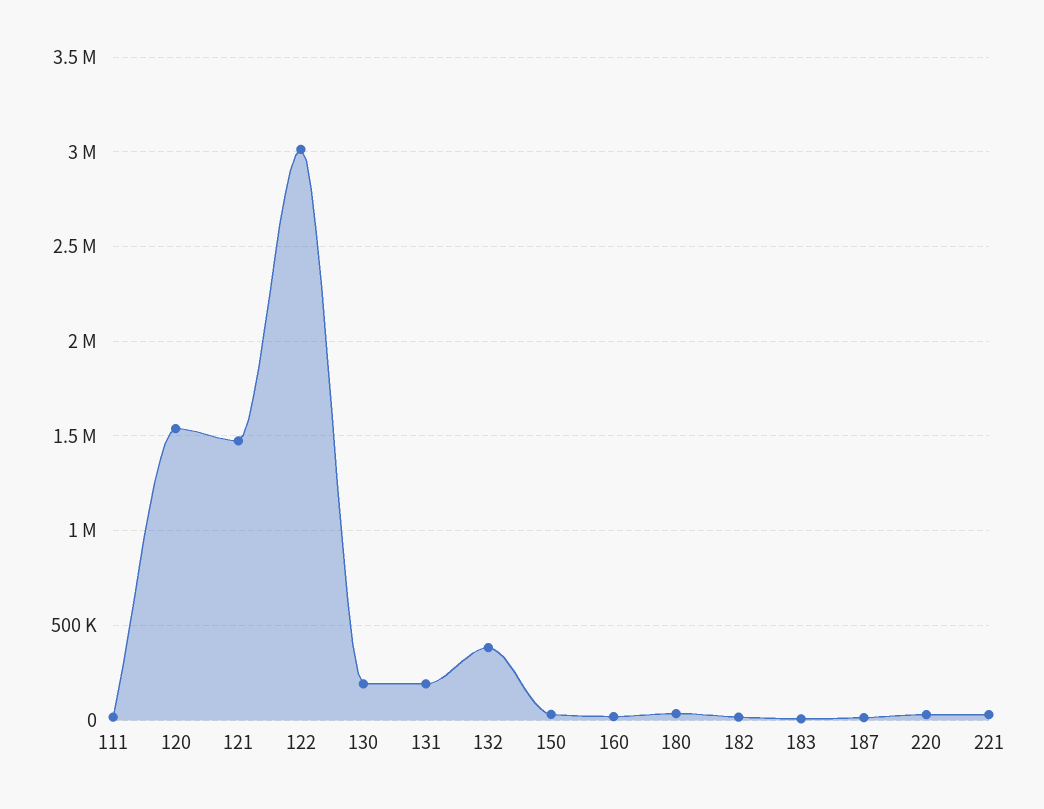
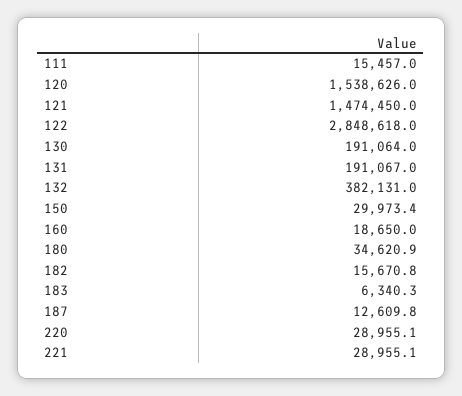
  {
    "111": 15457,
    "120": 1538626,
    "121": 1474450,
-   "122": 3000000,
+   "122": 2848618,
    "130": 191064,
    "131": 191067,
    "132": 382131,
    "150": 29973.4,
    "160": 18650,
    "180": 34620.9,
    "182": 15670.8,
    "183": 6340.3,
    "187": 12609.8,
    "220": 28955.1,
    "221": 28955.1
  }

